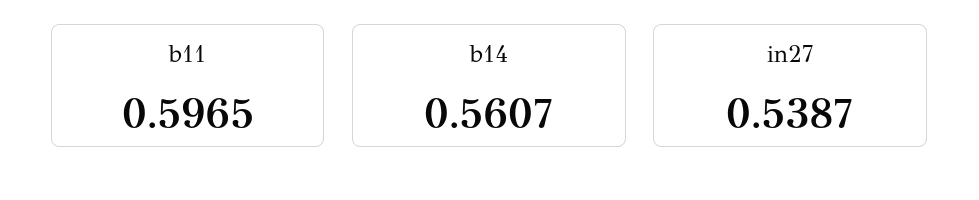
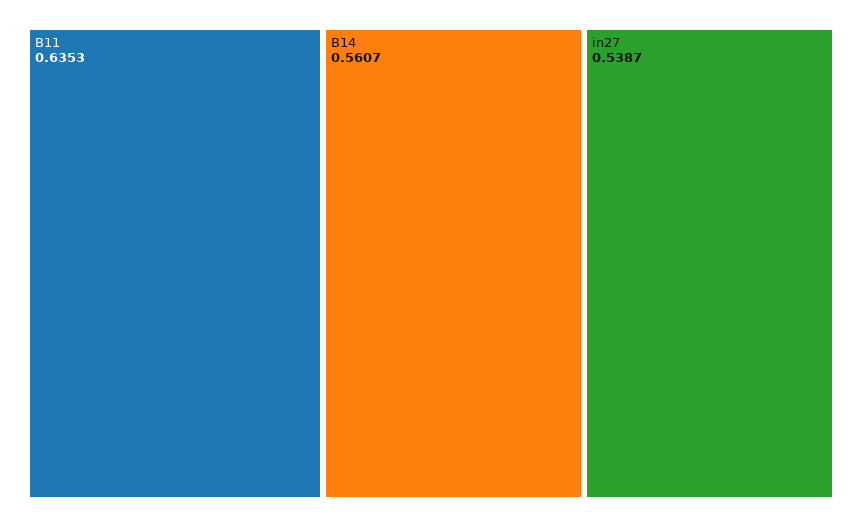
  {
-   "b11": 0.5965,
+   "b11": 0.6353,
    "b14": 0.5607,
    "in27": 0.5387
  }

